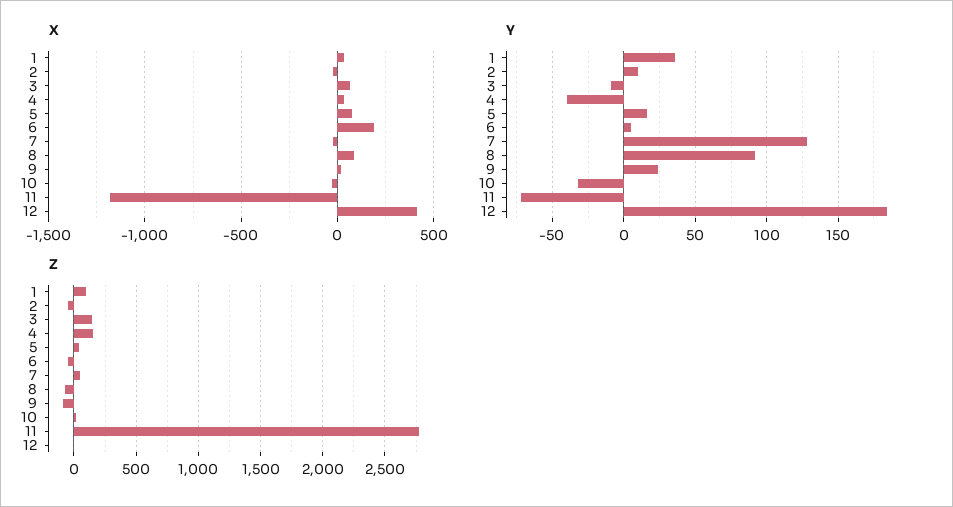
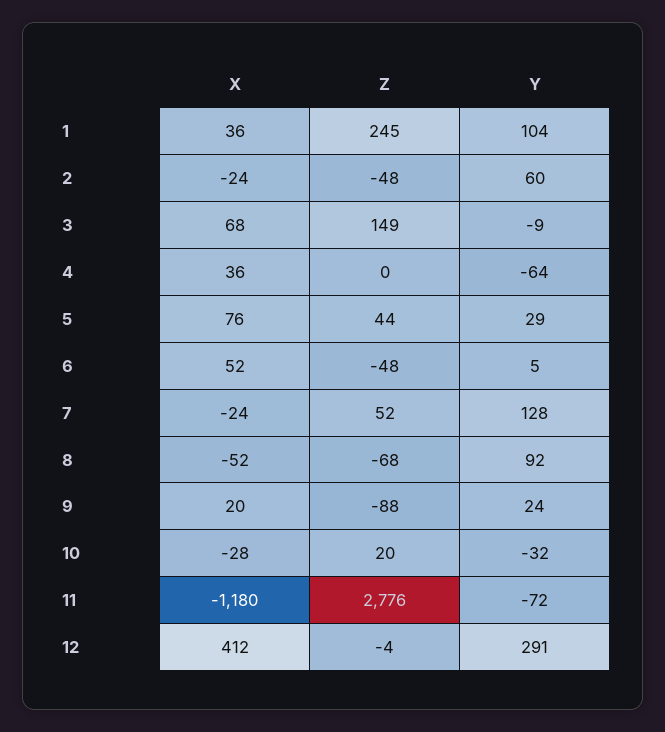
  {
    "X": {
      "1": 36,
      "2": -24,
      "3": 68,
      "4": 36,
      "5": 76,
-     "6": 200,
+     "6": 52,
      "7": -24,
-     "8": 100,
+     "8": -52,
      "9": 20,
      "10": -28,
      "11": -1180,
      "12": 412
    },
    "Y": {
-     "1": 35,
+     "1": 104,
-     "2": 10,
+     "2": 60,
      "3": -9,
-     "4": -40,
+     "4": -64,
-     "5": 15,
+     "5": 29,
      "6": 5,
      "7": 128,
      "8": 92,
      "9": 24,
      "10": -32,
      "11": -72,
-     "12": 185
+     "12": 291
    },
    "Z": {
-     "1": 100,
+     "1": 245,
      "2": -48,
      "3": 149,
-     "4": 150,
+     "4": 0,
      "5": 44,
      "6": -48,
      "7": 52,
      "8": -68,
      "9": -88,
      "10": 20,
      "11": 2776,
      "12": -4
    }
  }

